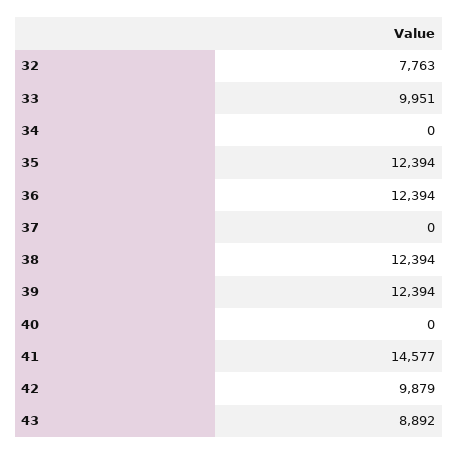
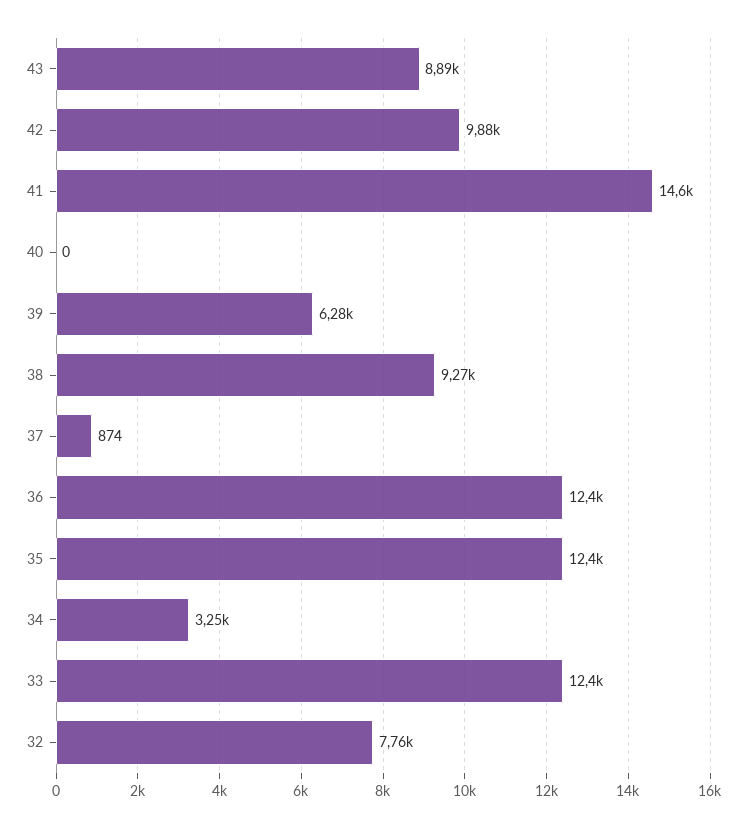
  {
    "32": 7763,
-   "33": 9951,
+   "33": 12400,
-   "34": 0,
+   "34": 3250,
    "35": 12394,
    "36": 12394,
-   "37": 0,
+   "37": 874,
-   "38": 12394,
+   "38": 9270,
-   "39": 12394,
+   "39": 6280,
    "40": 0,
    "41": 14577,
    "42": 9879,
    "43": 8892
  }

